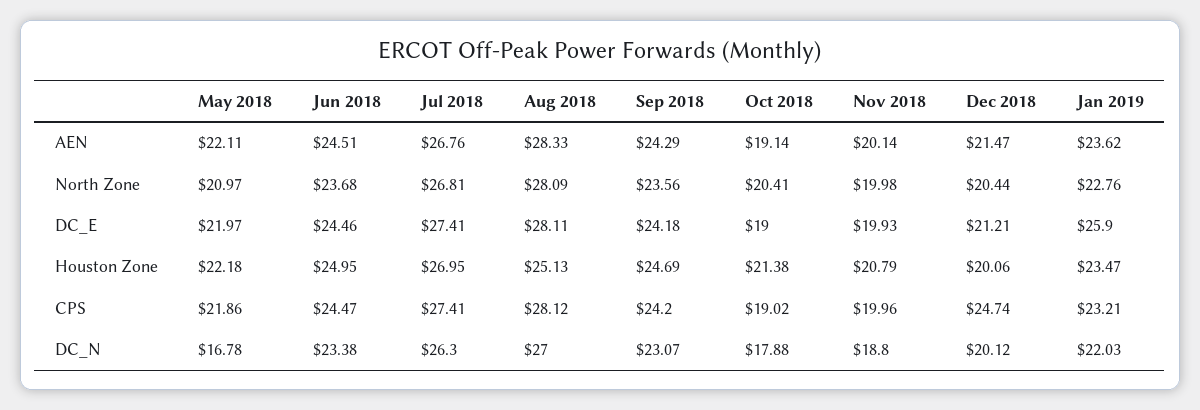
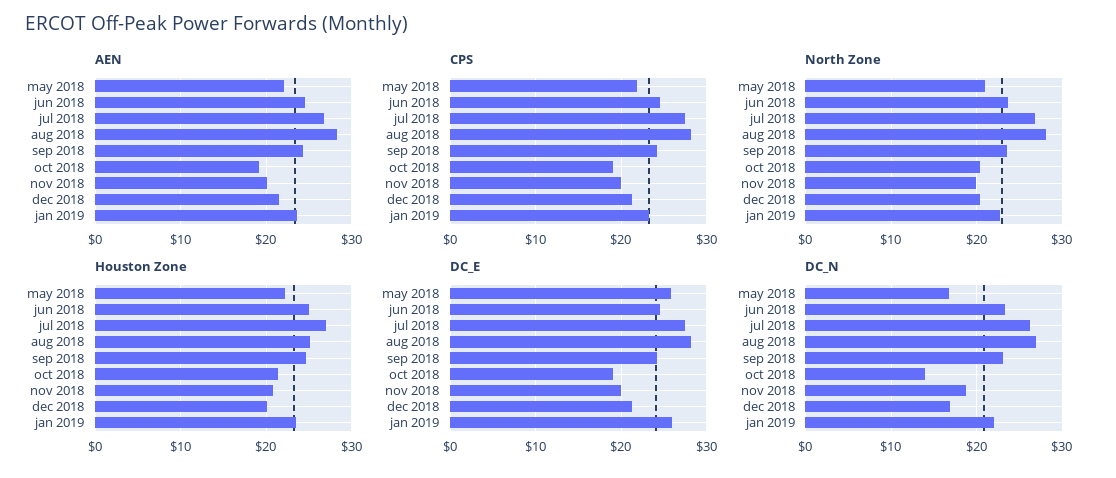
  {
    "AEN": {
      "May 2018": 22.11,
      "Jun 2018": 24.51,
      "Jul 2018": 26.76,
      "Aug 2018": 28.33,
      "Sep 2018": 24.29,
      "Oct 2018": 19.14,
      "Nov 2018": 20.14,
      "Dec 2018": 21.47,
      "Jan 2019": 23.62
    },
    "North Zone": {
      "May 2018": 20.97,
      "Jun 2018": 23.68,
      "Jul 2018": 26.81,
      "Aug 2018": 28.09,
      "Sep 2018": 23.56,
      "Oct 2018": 20.41,
      "Nov 2018": 19.98,
      "Dec 2018": 20.44,
      "Jan 2019": 22.76
    },
    "DC_E": {
-     "May 2018": 21.97,
+     "May 2018": 26,
      "Jun 2018": 24.46,
      "Jul 2018": 27.41,
      "Aug 2018": 28.11,
      "Sep 2018": 24.18,
      "Oct 2018": 19,
      "Nov 2018": 19.93,
      "Dec 2018": 21.21,
      "Jan 2019": 25.9
    },
    "Houston Zone": {
      "May 2018": 22.18,
      "Jun 2018": 24.95,
      "Jul 2018": 26.95,
      "Aug 2018": 25.13,
      "Sep 2018": 24.69,
      "Oct 2018": 21.38,
      "Nov 2018": 20.79,
      "Dec 2018": 20.06,
      "Jan 2019": 23.47
    },
    "CPS": {
      "May 2018": 21.86,
      "Jun 2018": 24.47,
      "Jul 2018": 27.41,
      "Aug 2018": 28.12,
      "Sep 2018": 24.2,
      "Oct 2018": 19.02,
      "Nov 2018": 19.96,
-     "Dec 2018": 24.74,
+     "Dec 2018": 21,
      "Jan 2019": 23.21
    },
    "DC_N": {
      "May 2018": 16.78,
      "Jun 2018": 23.38,
      "Jul 2018": 26.3,
      "Aug 2018": 27,
      "Sep 2018": 23.07,
-     "Oct 2018": 17.88,
+     "Oct 2018": 14,
      "Nov 2018": 18.8,
-     "Dec 2018": 20.12,
+     "Dec 2018": 17,
      "Jan 2019": 22.03
    }
  }

